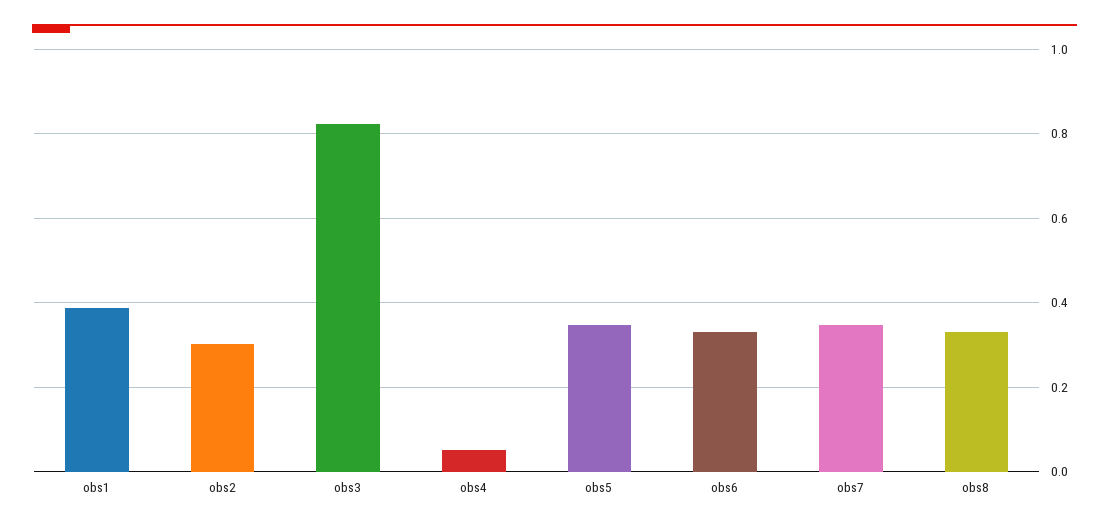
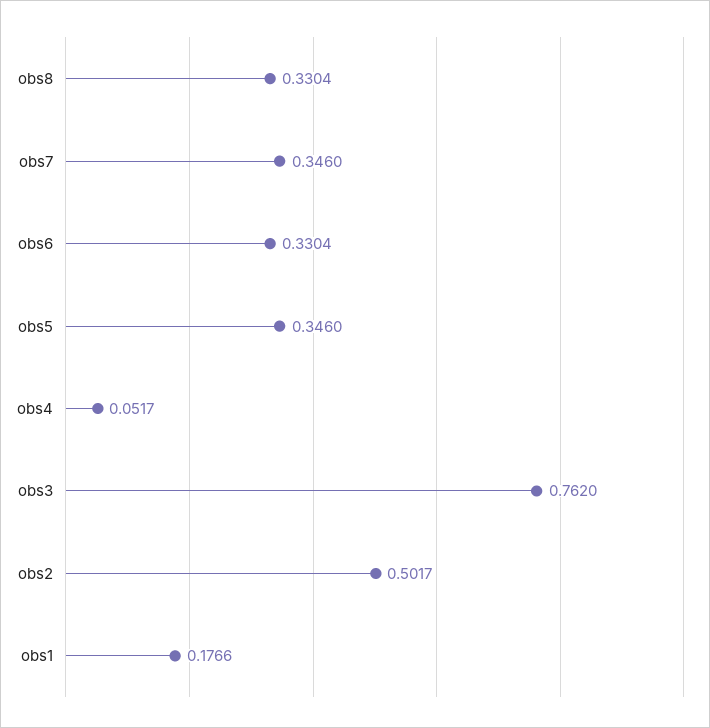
  {
-   "obs1": 0.38,
+   "obs1": 0.1766,
-   "obs2": 0.3,
+   "obs2": 0.5017,
-   "obs3": 0.82,
+   "obs3": 0.762,
    "obs4": 0.0517,
    "obs5": 0.346,
    "obs6": 0.3304,
    "obs7": 0.346,
    "obs8": 0.3304
  }

